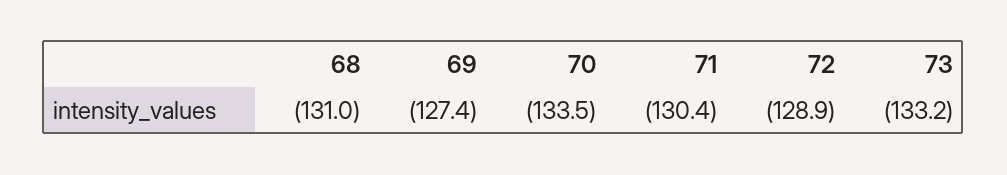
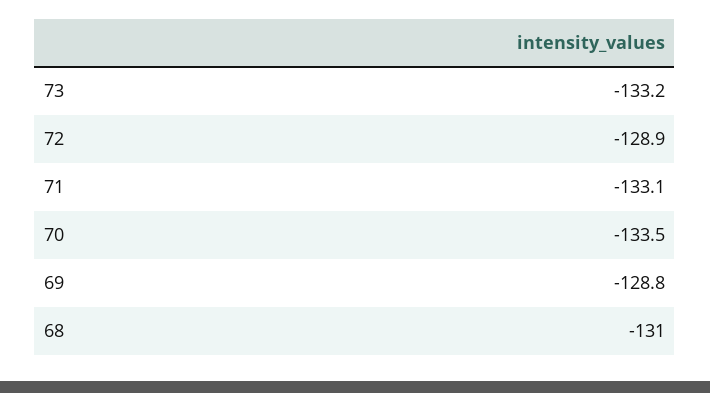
  {
    "68": -131,
-   "69": -127.4,
+   "69": -128.8,
    "70": -133.5,
-   "71": -130.4,
+   "71": -133.1,
    "72": -128.9,
    "73": -133.2
  }

